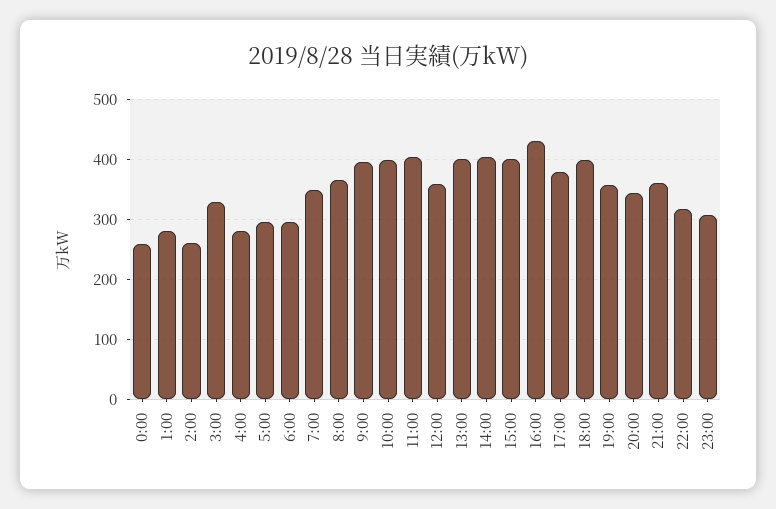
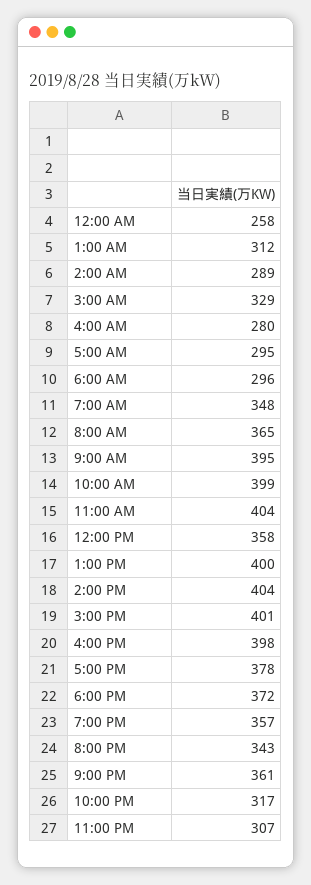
  {
    "0:00": 258,
-   "1:00": 280,
+   "1:00": 312,
-   "2:00": 260,
+   "2:00": 289,
    "3:00": 329,
    "4:00": 280,
    "5:00": 295,
    "6:00": 296,
    "7:00": 348,
    "8:00": 365,
    "9:00": 395,
    "10:00": 399,
    "11:00": 404,
    "12:00": 358,
    "13:00": 400,
    "14:00": 404,
    "15:00": 401,
-   "16:00": 430,
+   "16:00": 398,
    "17:00": 378,
-   "18:00": 400,
+   "18:00": 372,
    "19:00": 357,
    "20:00": 343,
    "21:00": 361,
    "22:00": 317,
    "23:00": 307
  }

